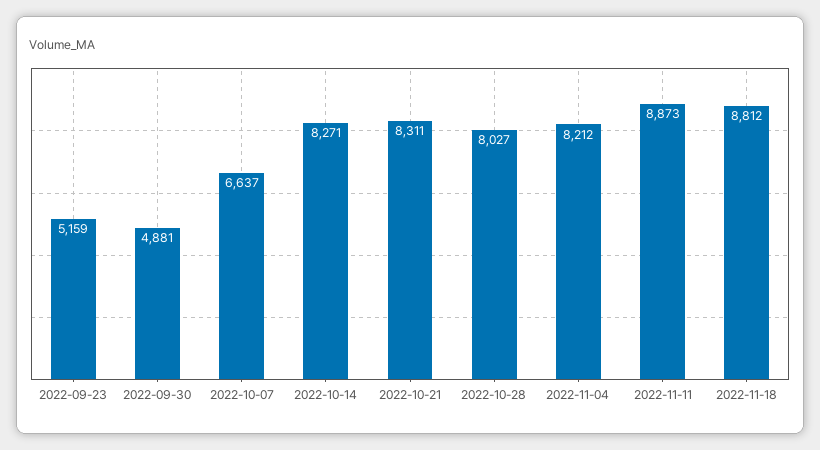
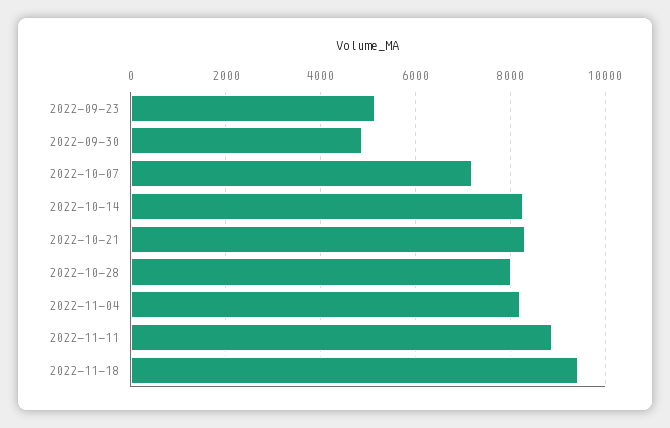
  {
    "2022-09-23": 5159,
    "2022-09-30": 4881,
-   "2022-10-07": 6637,
+   "2022-10-07": 7200,
    "2022-10-14": 8271,
    "2022-10-21": 8311,
    "2022-10-28": 8027,
    "2022-11-04": 8212,
    "2022-11-11": 8873,
-   "2022-11-18": 8812
+   "2022-11-18": 9400
  }

